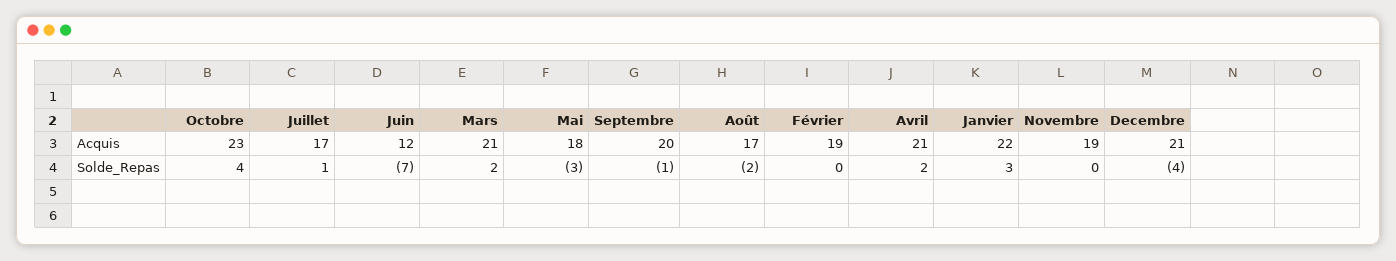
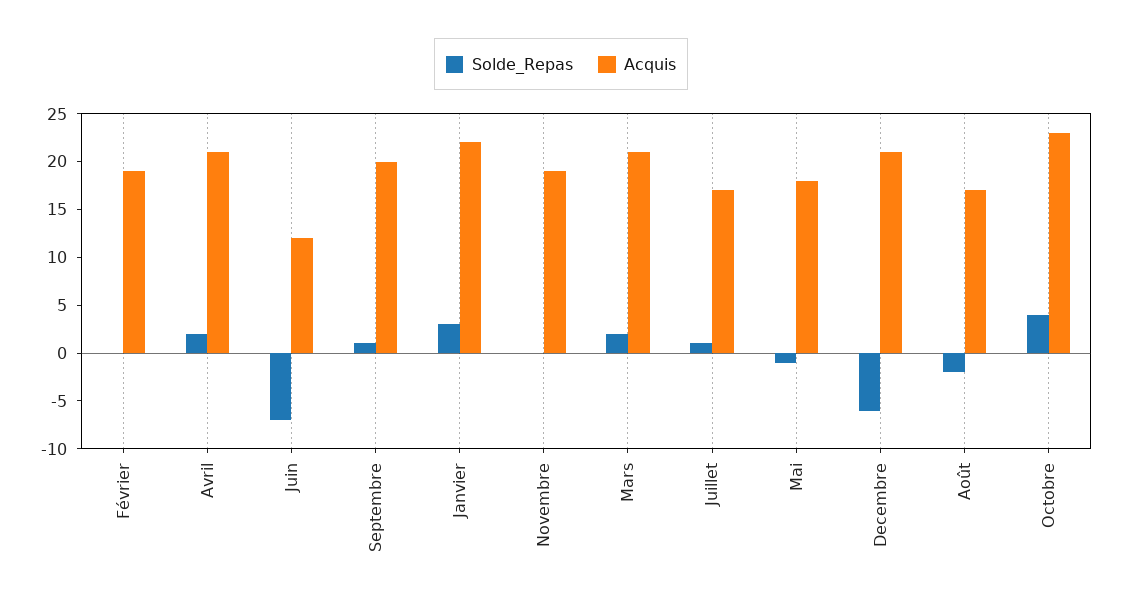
  {
    "Acquis": {
      "Octobre": 23,
      "Juillet": 17,
      "Juin": 12,
      "Mars": 21,
      "Mai": 18,
      "Septembre": 20,
      "Août": 17,
      "Février": 19,
      "Avril": 21,
      "Janvier": 22,
      "Novembre": 19,
      "Decembre": 21
    },
    "Solde_Repas": {
      "Octobre": 4,
      "Juillet": 1,
      "Juin": -7,
      "Mars": 2,
-     "Mai": -3,
+     "Mai": -1,
-     "Septembre": -1,
+     "Septembre": 1,
      "Août": -2,
      "Février": 0,
      "Avril": 2,
      "Janvier": 3,
      "Novembre": 0,
-     "Decembre": -4
+     "Decembre": -6
    }
  }

